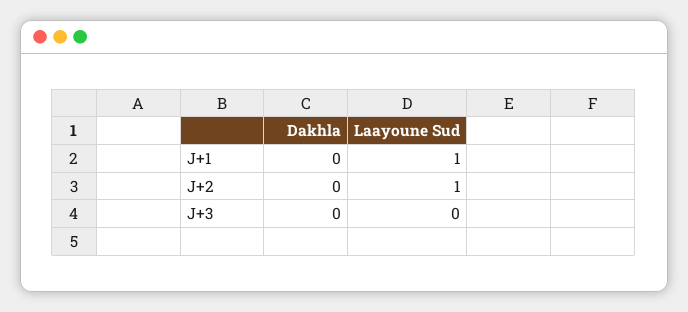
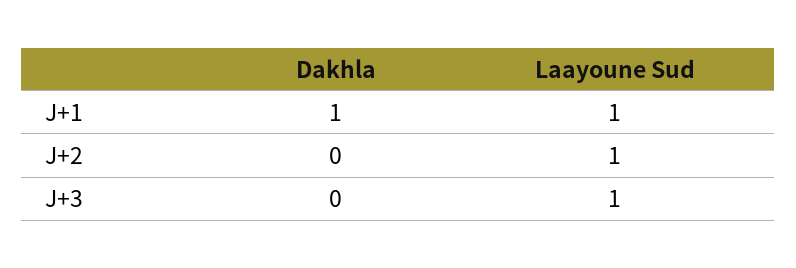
  {
    "Dakhla": {
-     "J+1": 0,
+     "J+1": 1,
      "J+2": 0,
      "J+3": 0
    },
    "Laayoune Sud": {
      "J+1": 1,
      "J+2": 1,
-     "J+3": 0
+     "J+3": 1
    }
  }

